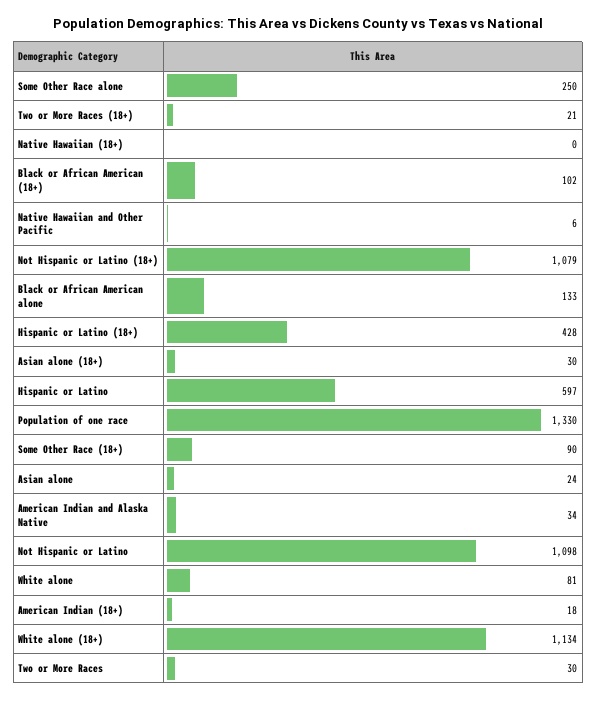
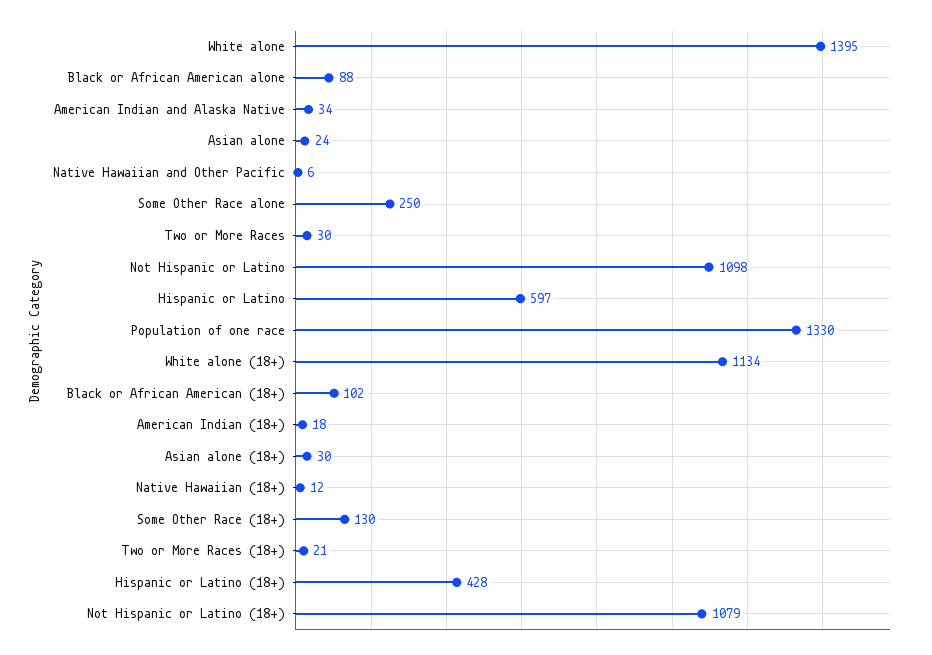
  {
    "Some Other Race alone": 250,
    "Two or More Races (18+)": 21,
-   "Native Hawaiian (18+)": 0,
+   "Native Hawaiian (18+)": 12,
    "Black or African American (18+)": 102,
    "Native Hawaiian and Other Pacific": 6,
    "Not Hispanic or Latino (18+)": 1079,
-   "Black or African American alone": 133,
+   "Black or African American alone": 88,
    "Hispanic or Latino (18+)": 428,
    "Asian alone (18+)": 30,
    "Hispanic or Latino": 597,
    "Population of one race": 1330,
-   "Some Other Race (18+)": 90,
+   "Some Other Race (18+)": 130,
    "Asian alone": 24,
    "American Indian and Alaska Native": 34,
    "Not Hispanic or Latino": 1098,
-   "White alone": 81,
+   "White alone": 1395,
    "American Indian (18+)": 18,
    "White alone (18+)": 1134,
    "Two or More Races": 30
  }

